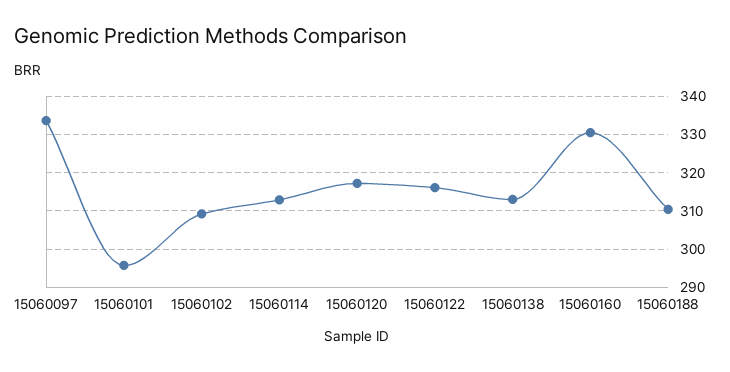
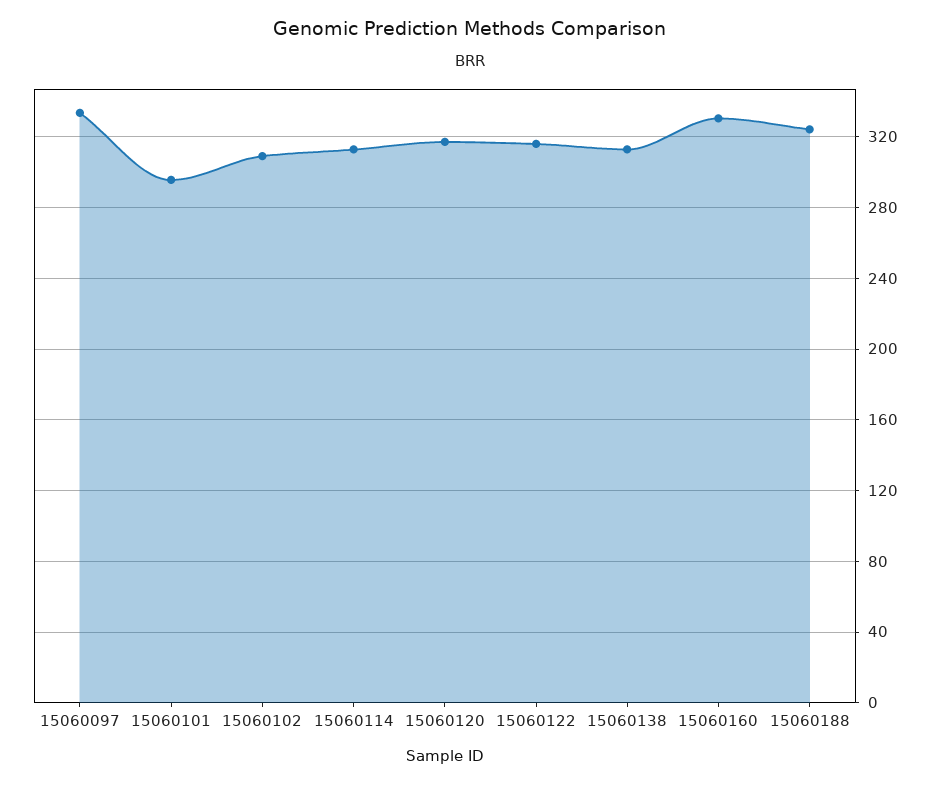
  {
    "15060097": 334,
    "15060101": 296,
    "15060102": 310,
    "15060114": 312,
    "15060120": 318,
    "15060122": 316,
    "15060138": 314,
    "15060160": 330,
-   "15060188": 310
+   "15060188": 325
  }

